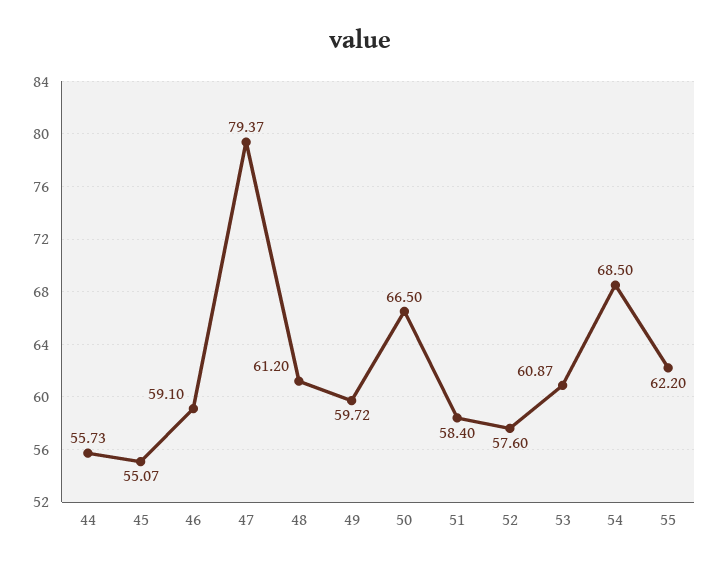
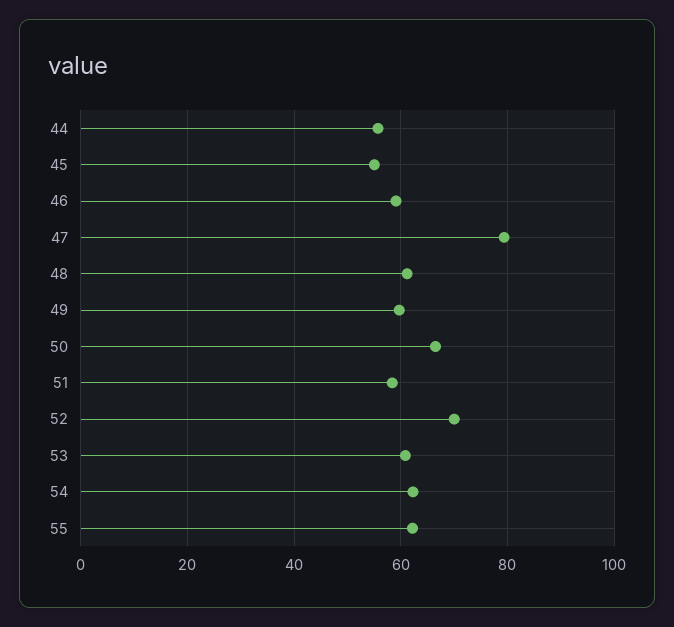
  {
    "44": 55.73,
    "45": 55.07,
    "46": 59.1,
    "47": 79.37,
    "48": 61.2,
    "49": 59.72,
    "50": 66.5,
    "51": 58.4,
-   "52": 57.6,
+   "52": 70,
    "53": 60.87,
-   "54": 68.5,
+   "54": 62,
    "55": 62.2
  }

